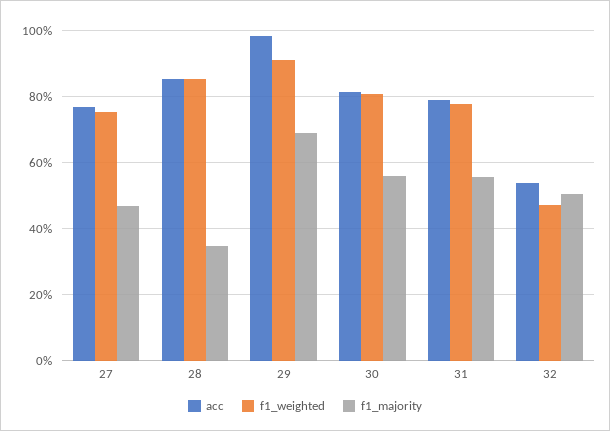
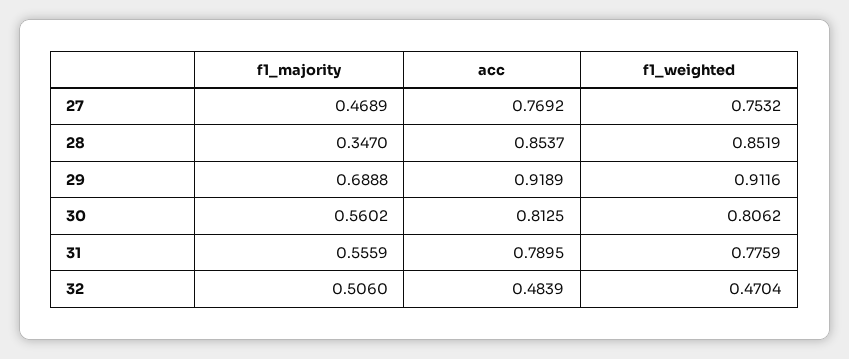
  {
    "acc": {
      "27": 0.7692,
      "28": 0.8537,
-     "29": 0.98,
+     "29": 0.9189,
      "30": 0.8125,
      "31": 0.7895,
-     "32": 0.54
+     "32": 0.4839
    },
    "f1_weighted": {
      "27": 0.7532,
      "28": 0.8519,
      "29": 0.9116,
      "30": 0.8062,
      "31": 0.7759,
      "32": 0.4704
    },
    "f1_majority": {
      "27": 0.4689,
      "28": 0.347,
      "29": 0.6888,
      "30": 0.5602,
      "31": 0.5559,
      "32": 0.506
    }
  }

